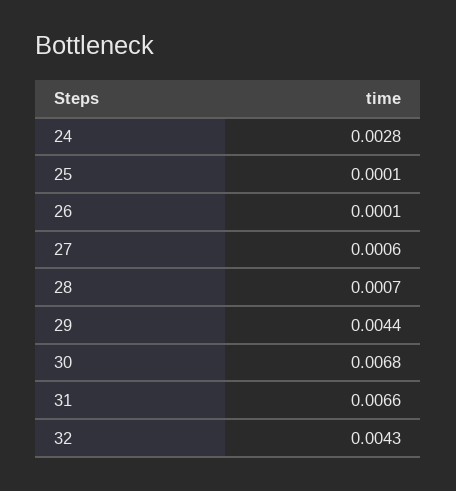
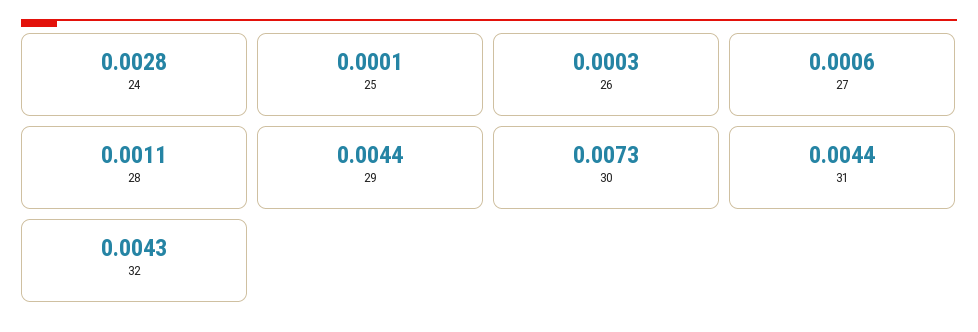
  {
    "24": 0.0028,
    "25": 0.0001,
-   "26": 0.0001,
+   "26": 0.0003,
    "27": 0.0006,
-   "28": 0.0007,
+   "28": 0.0011,
    "29": 0.0044,
-   "30": 0.0068,
+   "30": 0.0073,
-   "31": 0.0066,
+   "31": 0.0044,
    "32": 0.0043
  }

